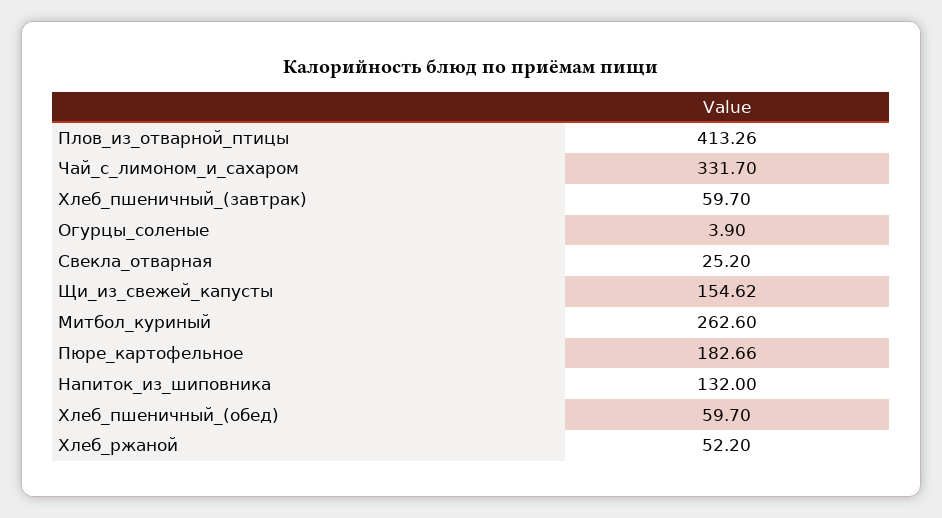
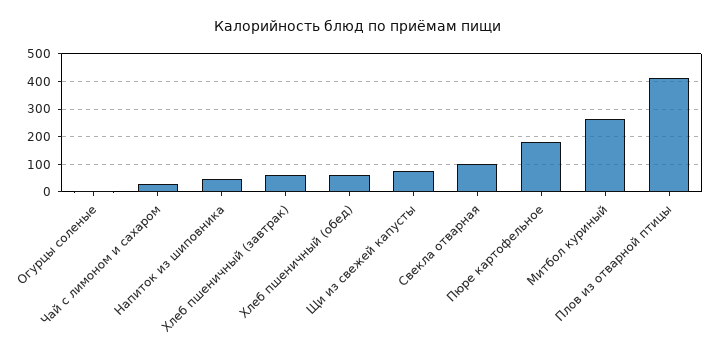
  {
    "Плов_из_отварной_птицы": 413.26,
-   "Чай_с_лимоном_и_сахаром": 331.7,
+   "Чай_с_лимоном_и_сахаром": 25,
    "Хлеб_пшеничный_(завтрак)": 59.7,
    "Огурцы_соленые": 3.9,
-   "Свекла_отварная": 25.2,
+   "Свекла_отварная": 100,
-   "Щи_из_свежей_капусты": 154.62,
+   "Щи_из_свежей_капусты": 75,
    "Митбол_куриный": 262.6,
    "Пюре_картофельное": 182.66,
-   "Напиток_из_шиповника": 132,
+   "Напиток_из_шиповника": 50,
-   "Хлеб_пшеничный_(обед)": 59.7,
+   "Хлеб_пшеничный_(обед)": 59.7
-   "Хлеб_ржаной": 52.2
  }

